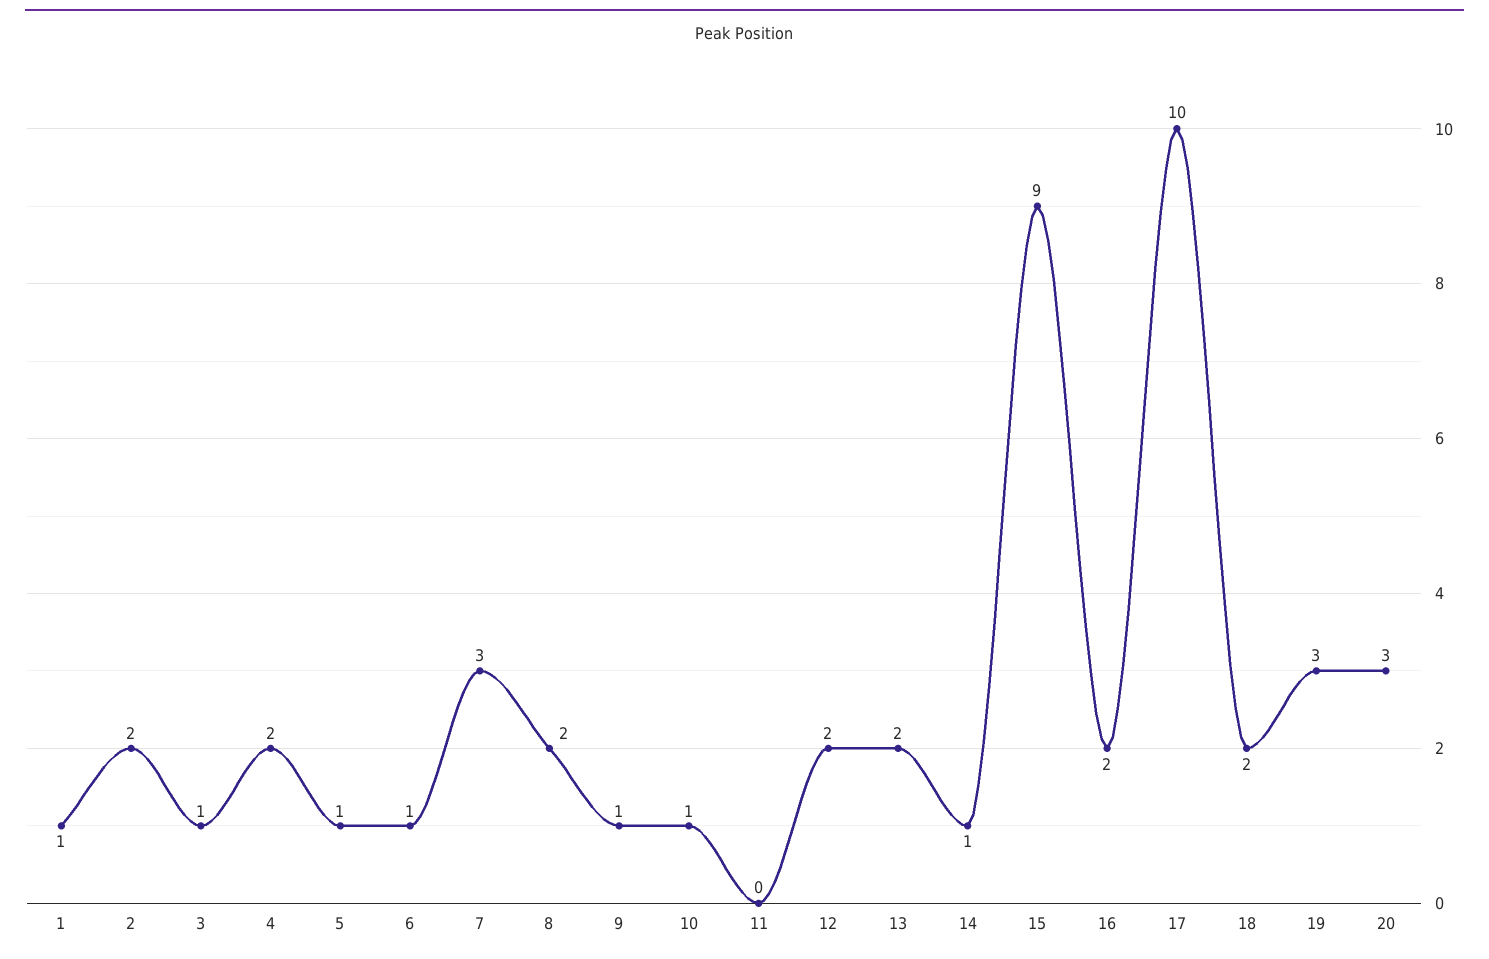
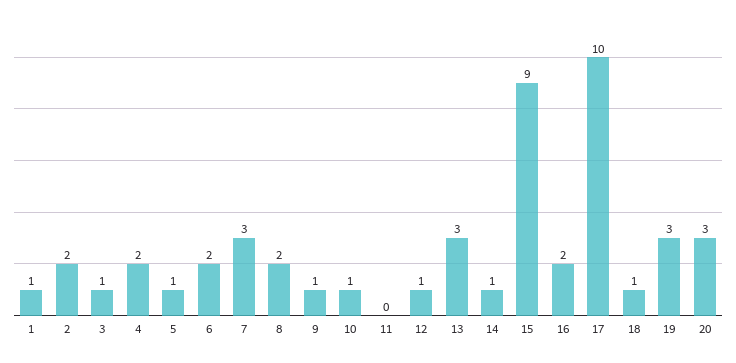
  {
    "1": 1,
    "2": 2,
    "3": 1,
    "4": 2,
    "5": 1,
-   "6": 1,
+   "6": 2,
    "7": 3,
    "8": 2,
    "9": 1,
    "10": 1,
    "11": 0,
-   "12": 2,
+   "12": 1,
-   "13": 2,
+   "13": 3,
    "14": 1,
    "15": 9,
    "16": 2,
    "17": 10,
-   "18": 2,
+   "18": 1,
    "19": 3,
    "20": 3
  }

